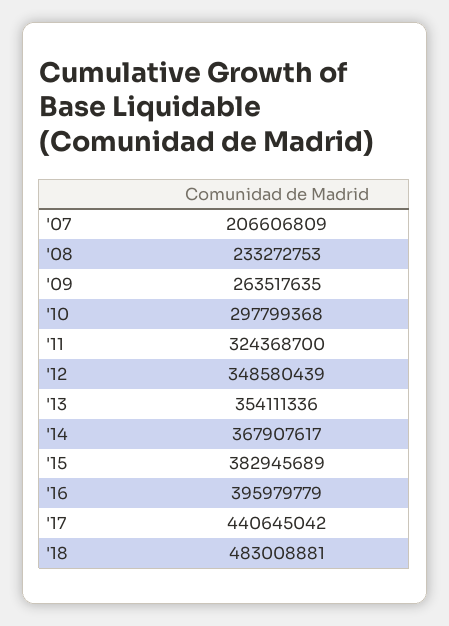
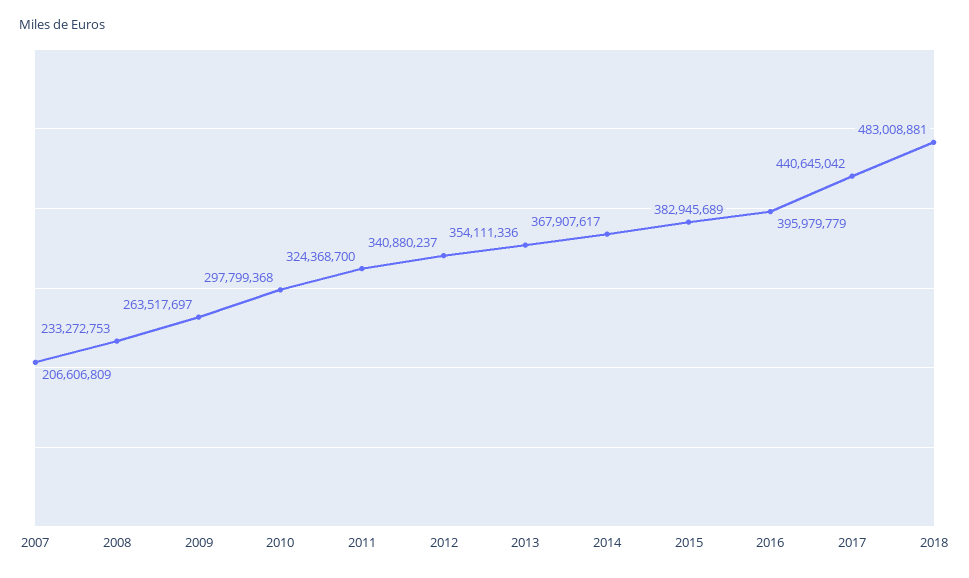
  {
    "'07": 206606809,
    "'08": 233272753,
-   "'09": 263517635,
+   "'09": 263517697,
    "'10": 297799368,
    "'11": 324368700,
-   "'12": 348580439,
+   "'12": 340880237,
    "'13": 354111336,
    "'14": 367907617,
    "'15": 382945689,
    "'16": 395979779,
    "'17": 440645042,
    "'18": 483008881
  }

